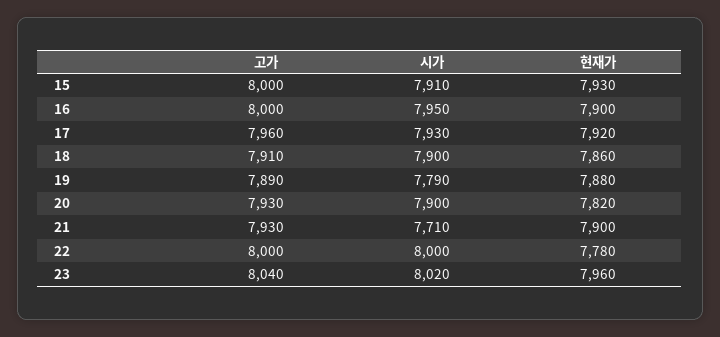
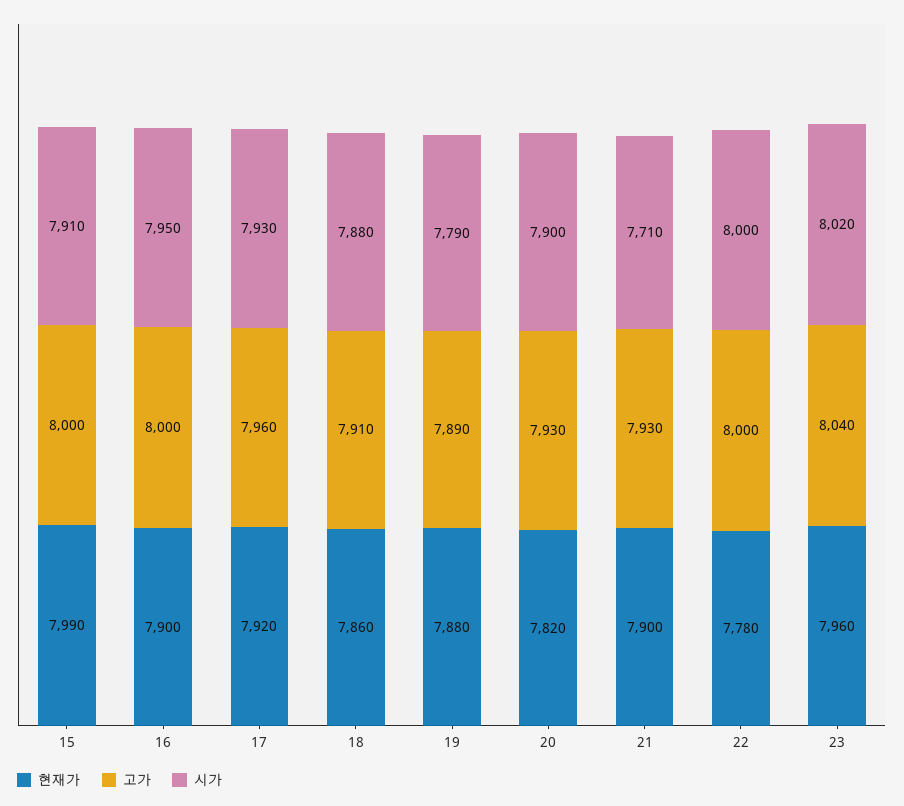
  {
    "고가": {
      "15": 8000,
      "16": 8000,
      "17": 7960,
      "18": 7910,
      "19": 7890,
      "20": 7930,
      "21": 7930,
      "22": 8000,
      "23": 8040
    },
    "시가": {
      "15": 7910,
      "16": 7950,
      "17": 7930,
-     "18": 7900,
+     "18": 7880,
      "19": 7790,
      "20": 7900,
      "21": 7710,
      "22": 8000,
      "23": 8020
    },
    "현재가": {
-     "15": 7930,
+     "15": 7990,
      "16": 7900,
      "17": 7920,
      "18": 7860,
      "19": 7880,
      "20": 7820,
      "21": 7900,
      "22": 7780,
      "23": 7960
    }
  }

